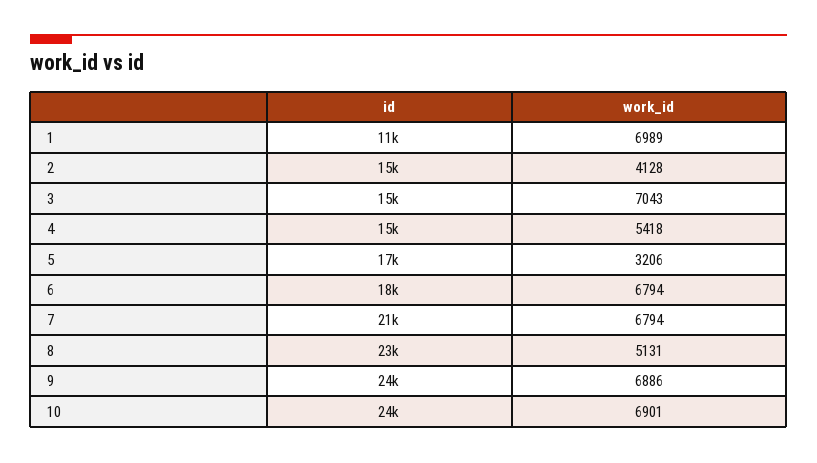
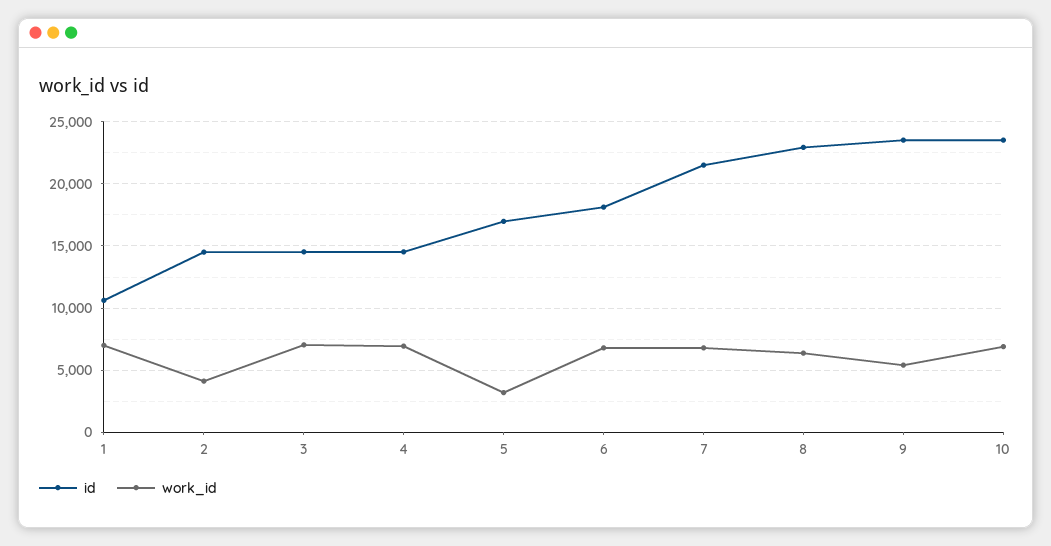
  {
    "id": {
      "1": 11000,
      "2": 15000,
      "3": 15000,
      "4": 15000,
      "5": 17000,
      "6": 18000,
      "7": 21000,
      "8": 23000,
      "9": 24000,
      "10": 24000
    },
    "work_id": {
      "1": 6989,
      "2": 4128,
      "3": 7043,
-     "4": 5418,
+     "4": 7000,
      "5": 3206,
      "6": 6794,
      "7": 6794,
-     "8": 5131,
+     "8": 6500,
-     "9": 6886,
+     "9": 5500,
      "10": 6901
    }
  }

